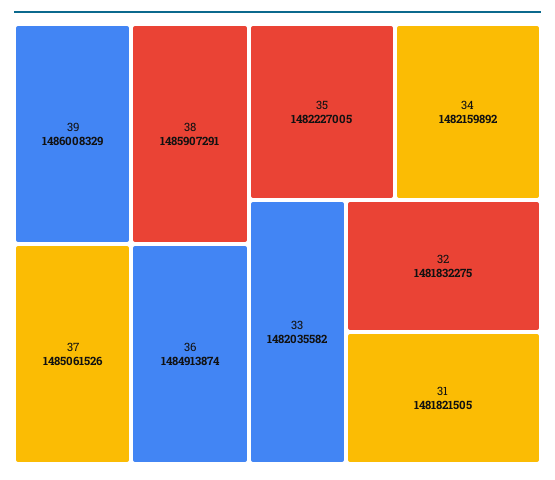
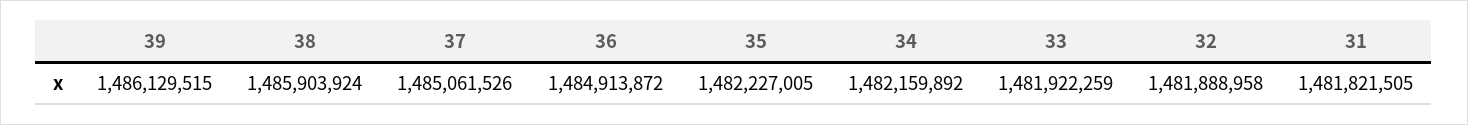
  {
-   "39": 1486008329,
+   "39": 1486129515,
-   "38": 1485907291,
+   "38": 1485903924,
    "37": 1485061526,
-   "36": 1484913874,
+   "36": 1484913872,
    "35": 1482227005,
    "34": 1482159892,
-   "33": 1482035582,
+   "33": 1481922259,
-   "32": 1481832275,
+   "32": 1481888958,
    "31": 1481821505
  }

